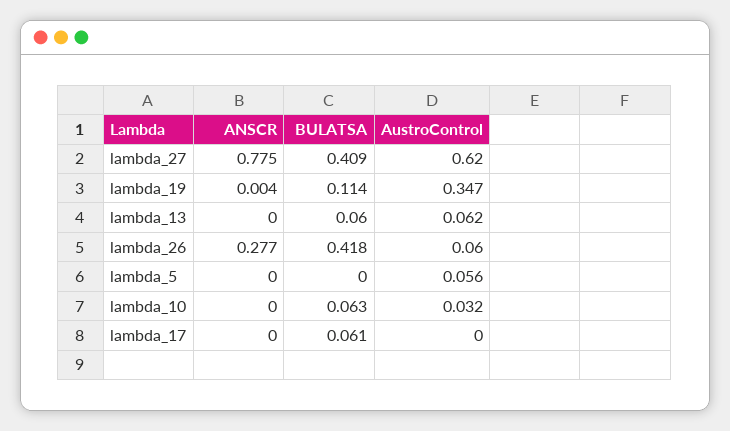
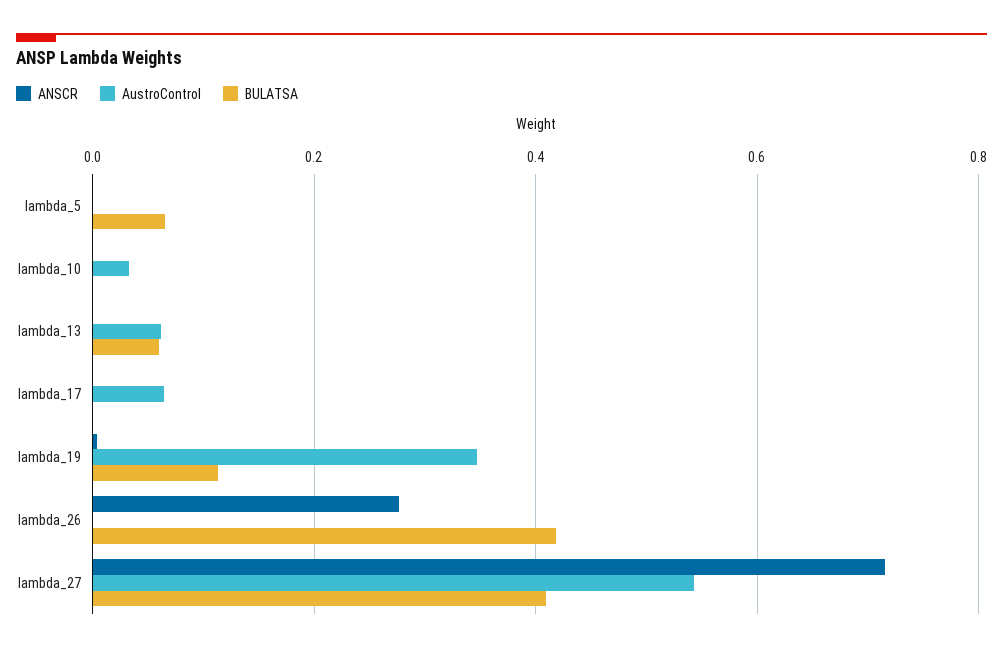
  {
    "ANSCR": {
-     "lambda_27": 0.775,
+     "lambda_27": 0.72,
      "lambda_19": 0.004,
      "lambda_13": 0,
      "lambda_26": 0.277,
      "lambda_5": 0,
      "lambda_10": 0,
      "lambda_17": 0
    },
    "BULATSA": {
      "lambda_27": 0.409,
      "lambda_19": 0.114,
      "lambda_13": 0.06,
      "lambda_26": 0.418,
-     "lambda_5": 0,
+     "lambda_5": 0.06,
-     "lambda_10": 0.063,
+     "lambda_10": 0,
-     "lambda_17": 0.061
+     "lambda_17": 0
    },
    "AustroControl": {
-     "lambda_27": 0.62,
+     "lambda_27": 0.54,
      "lambda_19": 0.347,
      "lambda_13": 0.062,
-     "lambda_26": 0.06,
+     "lambda_26": 0,
-     "lambda_5": 0.056,
+     "lambda_5": 0,
      "lambda_10": 0.032,
-     "lambda_17": 0
+     "lambda_17": 0.06
    }
  }

